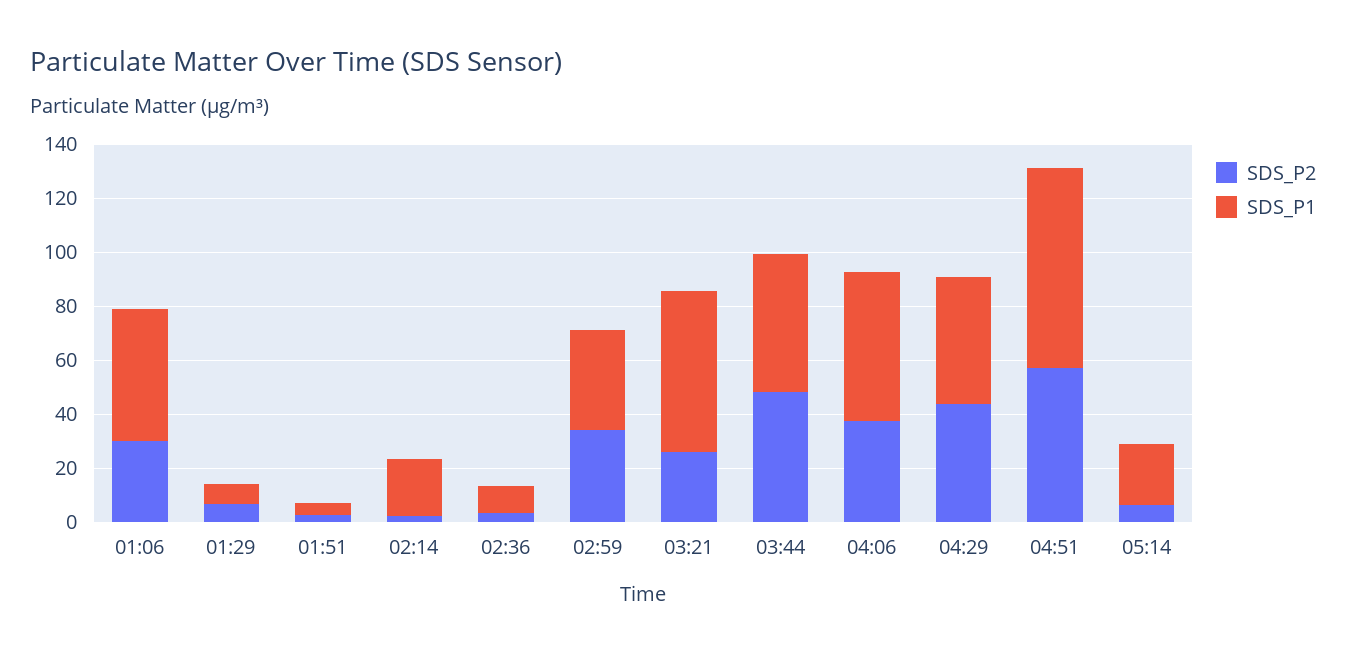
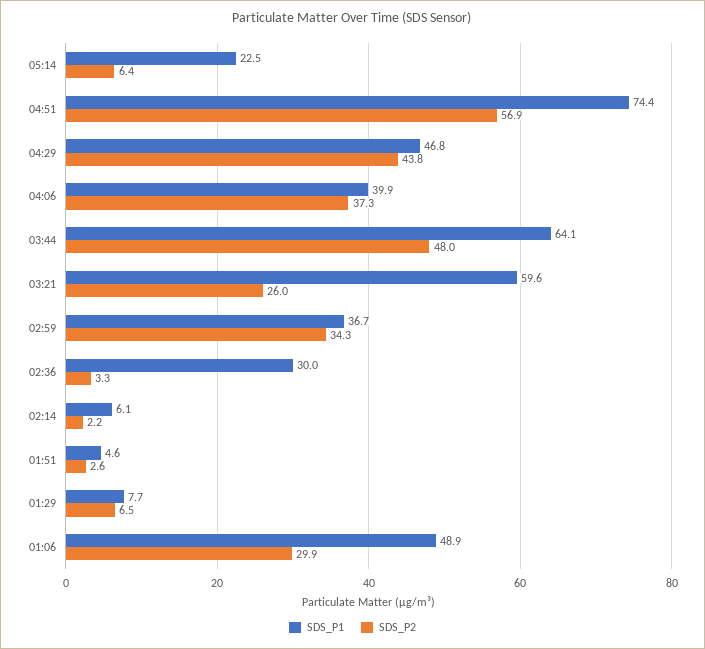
  {
    "SDS_P2": {
      "01:06": 29.9,
      "01:29": 6.5,
      "01:51": 2.6,
      "02:14": 2.2,
      "02:36": 3.3,
      "02:59": 34.3,
      "03:21": 26,
      "03:44": 48,
      "04:06": 37.3,
      "04:29": 43.8,
      "04:51": 56.9,
      "05:14": 6.4
    },
    "SDS_P1": {
      "01:06": 48.9,
      "01:29": 7.7,
      "01:51": 4.6,
-     "02:14": 20,
+     "02:14": 6.1,
-     "02:36": 10,
+     "02:36": 30,
      "02:59": 36.7,
      "03:21": 59.6,
-     "03:44": 50,
+     "03:44": 64.1,
-     "04:06": 55,
+     "04:06": 39.9,
      "04:29": 46.8,
      "04:51": 74.4,
      "05:14": 22.5
    }
  }

